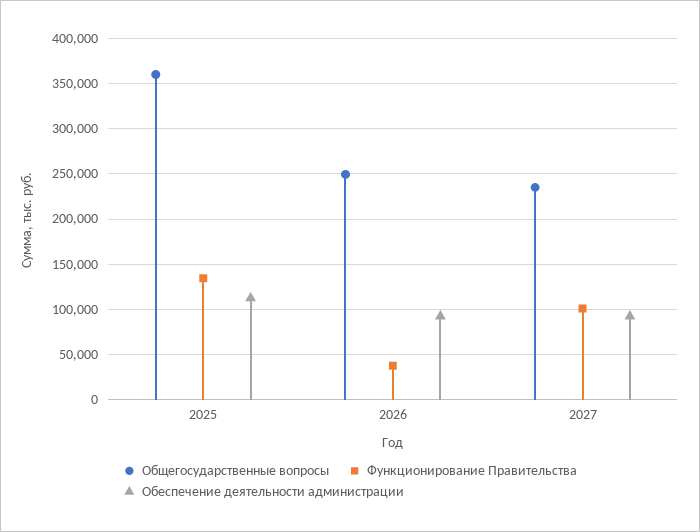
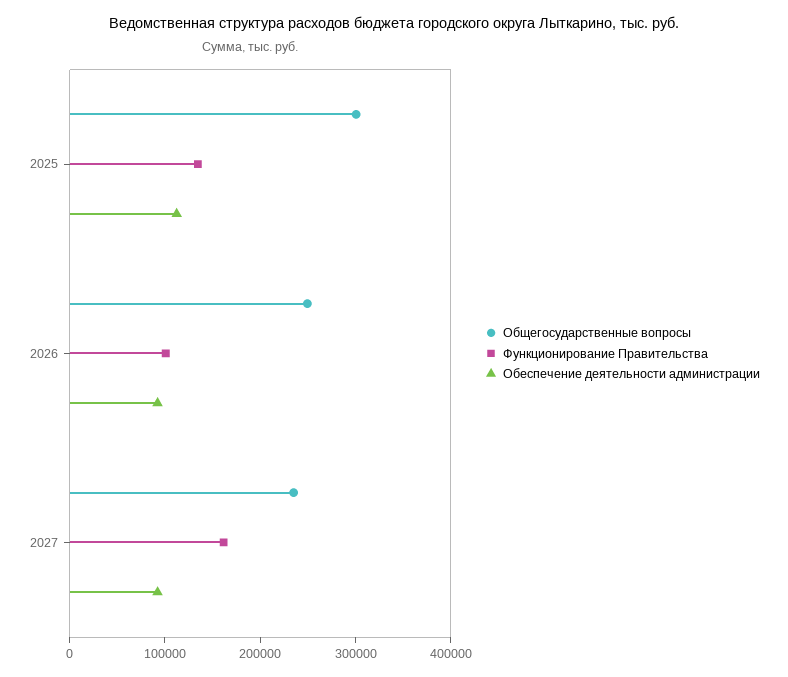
  {
    "Общегосударственные вопросы": {
-     "2025": 360000,
+     "2025": 300000,
      "2026": 250000,
      "2027": 240000
    },
    "Функционирование Правительства": {
      "2025": 130000,
-     "2026": 40000,
+     "2026": 100000,
-     "2027": 100000
+     "2027": 160000
    },
    "Обеспечение деятельности администрации": {
      "2025": 110000,
      "2026": 90000,
      "2027": 90000
    }
  }

